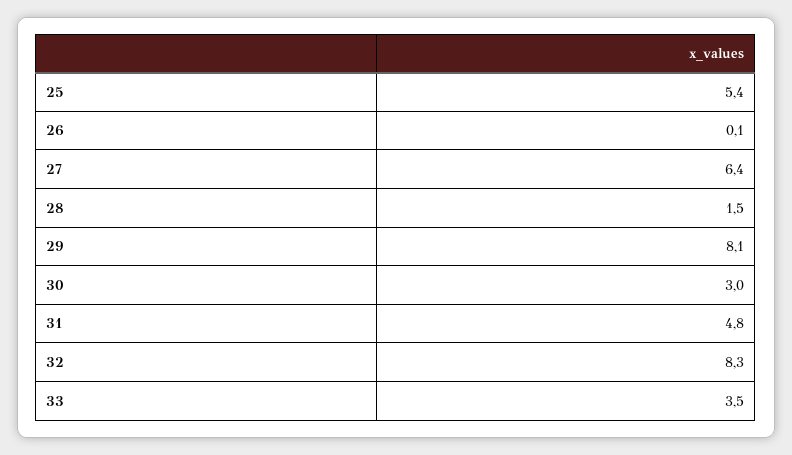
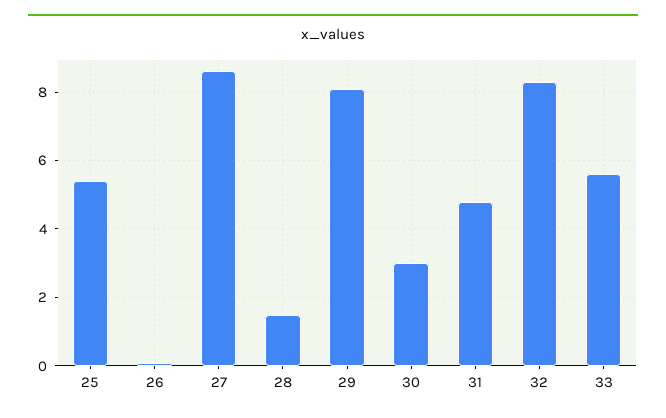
  {
    "25": 5.4,
    "26": 0.1,
-   "27": 6.4,
+   "27": 8.5,
    "28": 1.5,
    "29": 8.1,
    "30": 3,
    "31": 4.8,
    "32": 8.3,
-   "33": 3.5
+   "33": 5.5
  }

